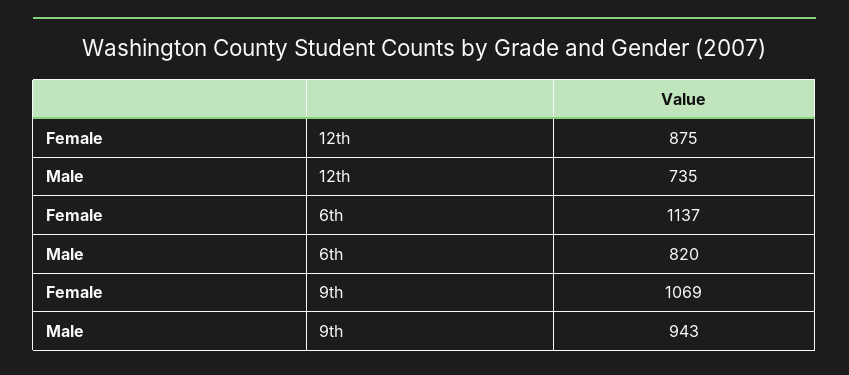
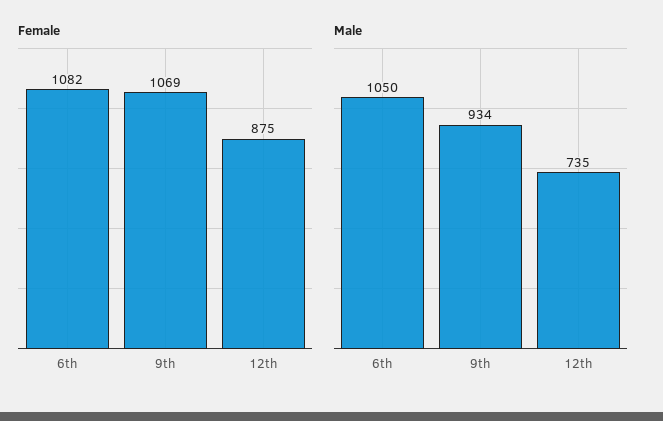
  {
    "Female": {
      "12th": 875,
-     "6th": 1137,
+     "6th": 1082,
      "9th": 1069
    },
    "Male": {
      "12th": 735,
-     "6th": 820,
+     "6th": 1050,
-     "9th": 943
+     "9th": 934
    }
  }

